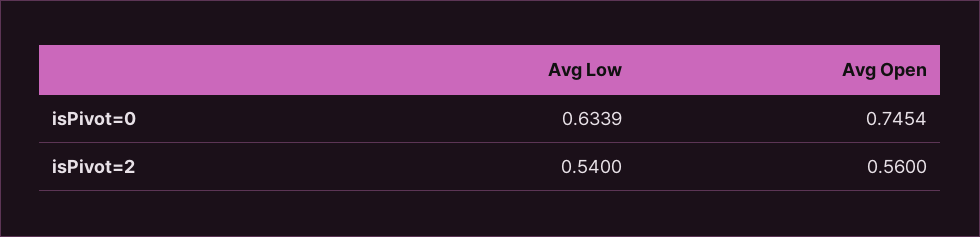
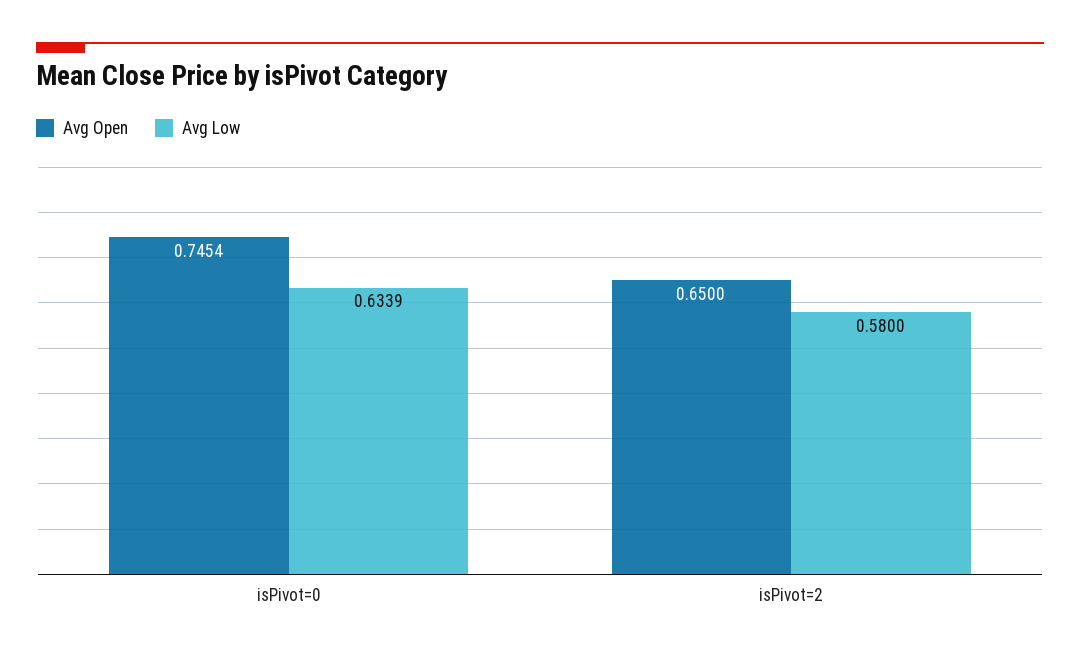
  {
    "Avg Low": {
      "isPivot=0": 0.6339,
-     "isPivot=2": 0.54
+     "isPivot=2": 0.58
    },
    "Avg Open": {
      "isPivot=0": 0.7454,
-     "isPivot=2": 0.56
+     "isPivot=2": 0.65
    }
  }

